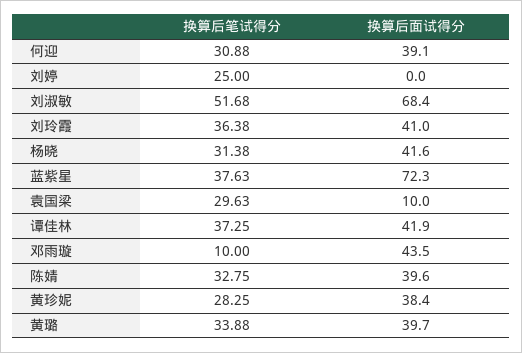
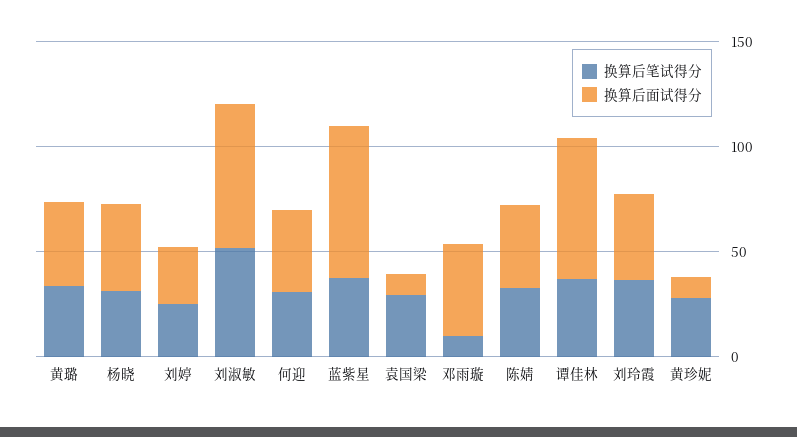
  {
    "换算后笔试得分": {
      "何迎": 30.88,
      "刘婷": 25,
      "刘淑敏": 51.68,
      "刘玲霞": 36.38,
      "杨晓": 31.38,
      "蓝紫星": 37.63,
      "袁国梁": 29.63,
      "谭佳林": 37.25,
      "邓雨璇": 10,
      "陈婧": 32.75,
      "黄珍妮": 28.25,
      "黄璐": 33.88
    },
    "换算后面试得分": {
      "何迎": 39.1,
-     "刘婷": 0,
+     "刘婷": 30,
      "刘淑敏": 68.4,
      "刘玲霞": 41,
      "杨晓": 41.6,
      "蓝紫星": 72.3,
      "袁国梁": 10,
-     "谭佳林": 41.9,
+     "谭佳林": 70,
      "邓雨璇": 43.5,
      "陈婧": 39.6,
-     "黄珍妮": 38.4,
+     "黄珍妮": 10,
      "黄璐": 39.7
    }
  }

